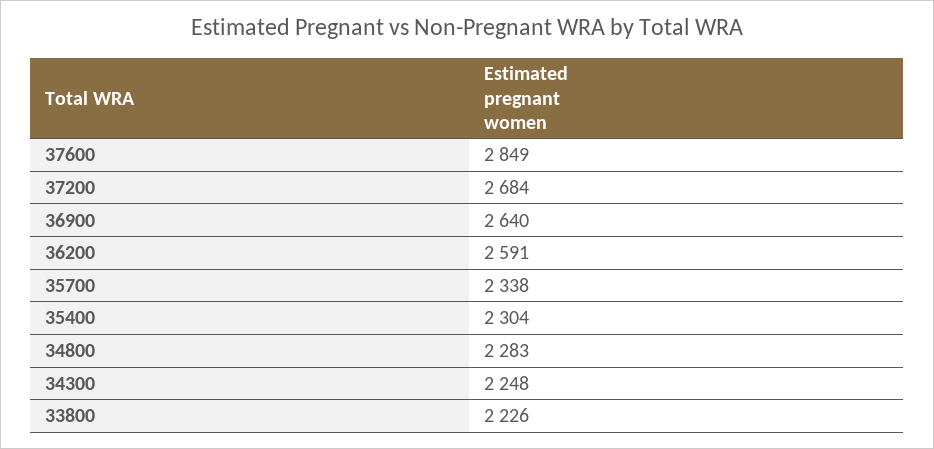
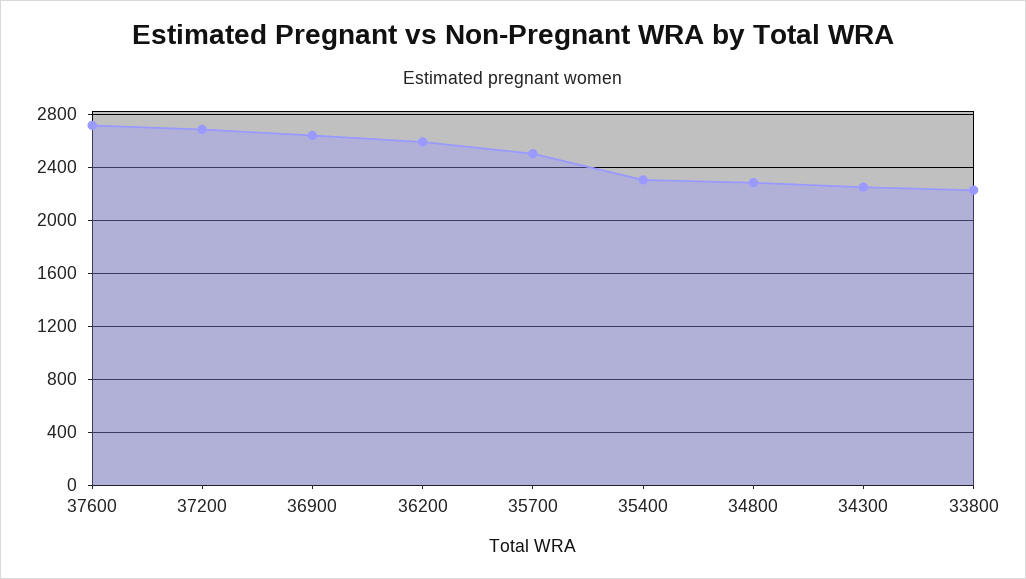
  {
-   "37600": 2849,
+   "37600": 2700,
    "37200": 2684,
    "36900": 2640,
    "36200": 2591,
-   "35700": 2338,
+   "35700": 2500,
    "35400": 2304,
    "34800": 2283,
    "34300": 2248,
    "33800": 2226
  }

